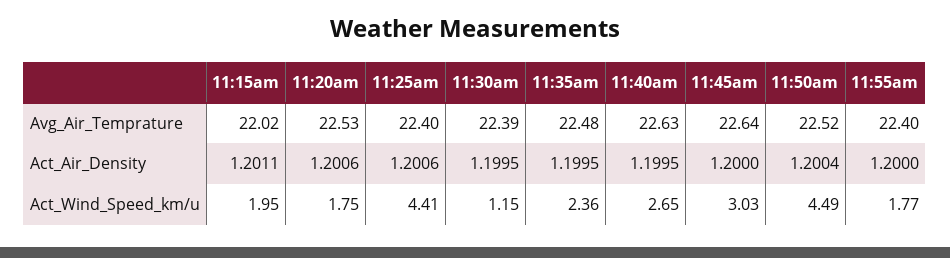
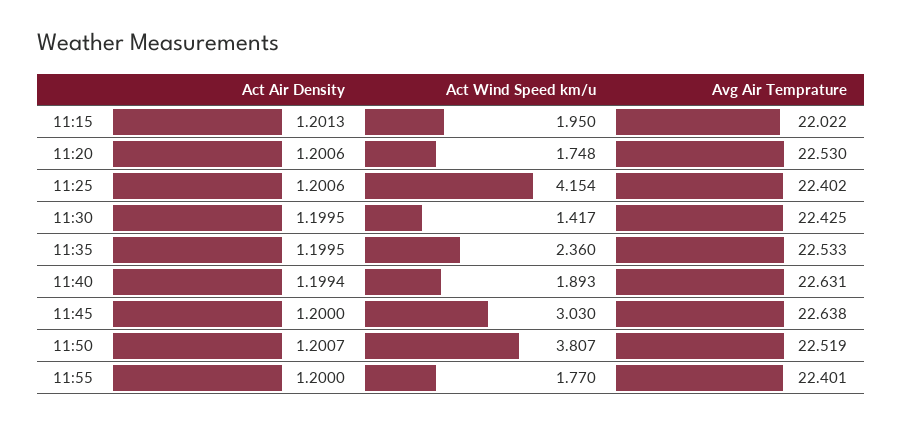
  {
    "11:15am": {
      "Avg_Air_Temprature": 22.022,
-     "Act_Air_Density": 1.2011,
+     "Act_Air_Density": 1.2013,
      "Act_Wind_Speed_km/u": 1.95
    },
    "11:20am": {
      "Avg_Air_Temprature": 22.53,
      "Act_Air_Density": 1.2006,
      "Act_Wind_Speed_km/u": 1.748
    },
    "11:25am": {
      "Avg_Air_Temprature": 22.402,
      "Act_Air_Density": 1.2006,
-     "Act_Wind_Speed_km/u": 4.41
+     "Act_Wind_Speed_km/u": 4.154
    },
    "11:30am": {
-     "Avg_Air_Temprature": 22.39,
+     "Avg_Air_Temprature": 22.425,
      "Act_Air_Density": 1.1995,
-     "Act_Wind_Speed_km/u": 1.15
+     "Act_Wind_Speed_km/u": 1.417
    },
    "11:35am": {
-     "Avg_Air_Temprature": 22.48,
+     "Avg_Air_Temprature": 22.533,
      "Act_Air_Density": 1.1995,
      "Act_Wind_Speed_km/u": 2.36
    },
    "11:40am": {
      "Avg_Air_Temprature": 22.631,
-     "Act_Air_Density": 1.1995,
+     "Act_Air_Density": 1.1994,
-     "Act_Wind_Speed_km/u": 2.65
+     "Act_Wind_Speed_km/u": 1.893
    },
    "11:45am": {
      "Avg_Air_Temprature": 22.638,
      "Act_Air_Density": 1.2,
      "Act_Wind_Speed_km/u": 3.03
    },
    "11:50am": {
      "Avg_Air_Temprature": 22.519,
-     "Act_Air_Density": 1.2004,
+     "Act_Air_Density": 1.2007,
-     "Act_Wind_Speed_km/u": 4.49
+     "Act_Wind_Speed_km/u": 3.807
    },
    "11:55am": {
      "Avg_Air_Temprature": 22.401,
      "Act_Air_Density": 1.2,
      "Act_Wind_Speed_km/u": 1.77
    }
  }

